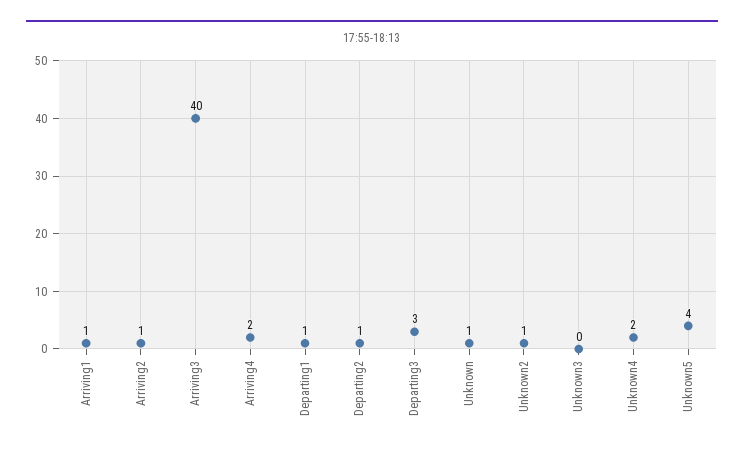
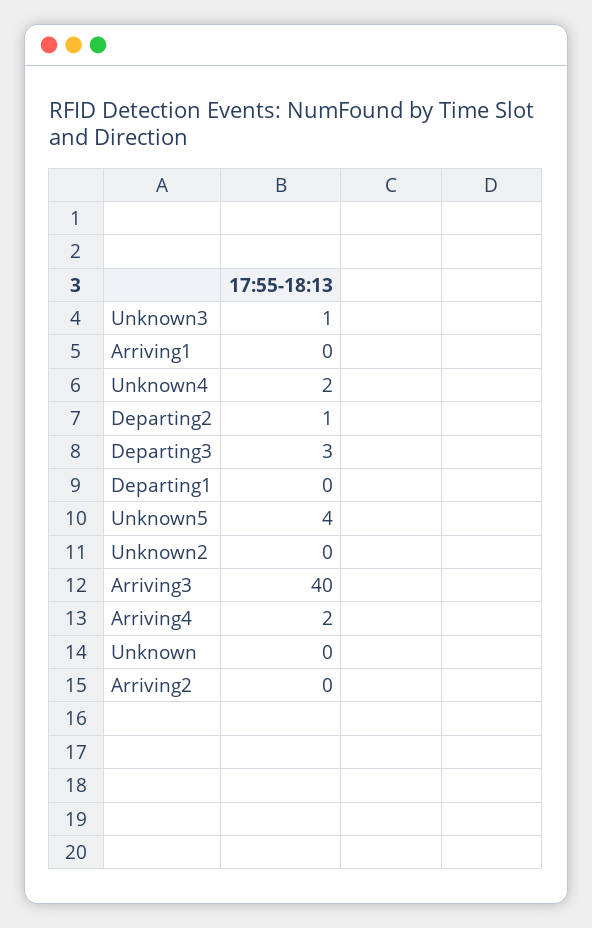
  {
-   "Arriving1": 1,
+   "Arriving1": 0,
-   "Arriving2": 1,
+   "Arriving2": 0,
    "Arriving3": 40,
    "Arriving4": 2,
-   "Departing1": 1,
+   "Departing1": 0,
    "Departing2": 1,
    "Departing3": 3,
-   "Unknown": 1,
+   "Unknown": 0,
-   "Unknown2": 1,
+   "Unknown2": 0,
-   "Unknown3": 0,
+   "Unknown3": 1,
    "Unknown4": 2,
    "Unknown5": 4
  }

